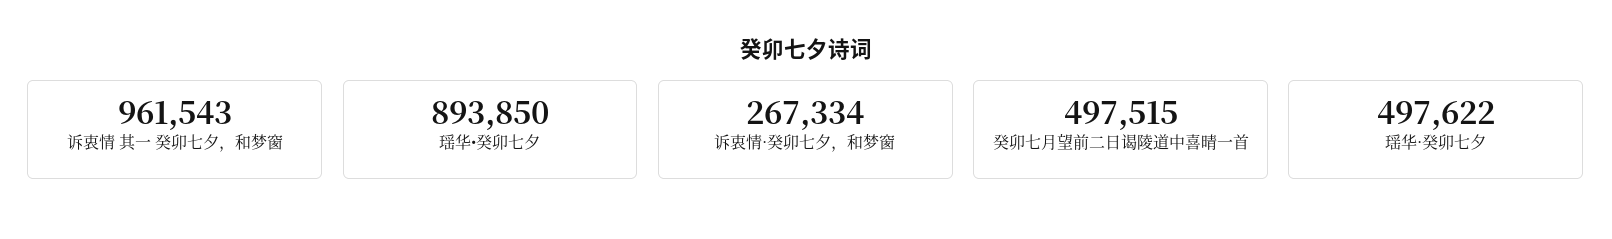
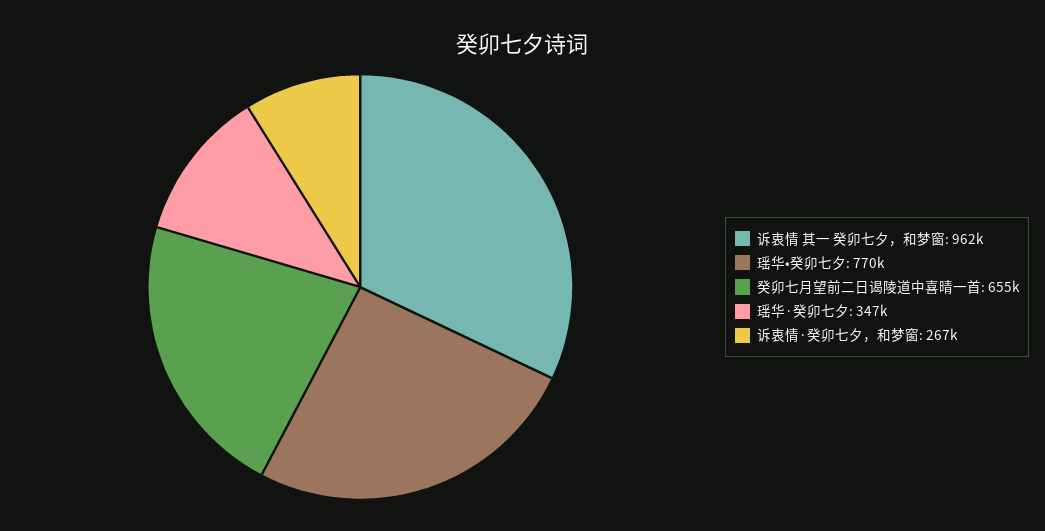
  {
    "诉衷情 其一 癸卯七夕，和梦窗": 961543,
-   "瑶华•癸卯七夕": 893850,
+   "瑶华•癸卯七夕": 770000,
    "诉衷情·癸卯七夕，和梦窗": 267334,
-   "癸卯七月望前二日谒陵道中喜晴一首": 497515,
+   "癸卯七月望前二日谒陵道中喜晴一首": 655000,
-   "瑶华·癸卯七夕": 497622
+   "瑶华·癸卯七夕": 347000
  }

